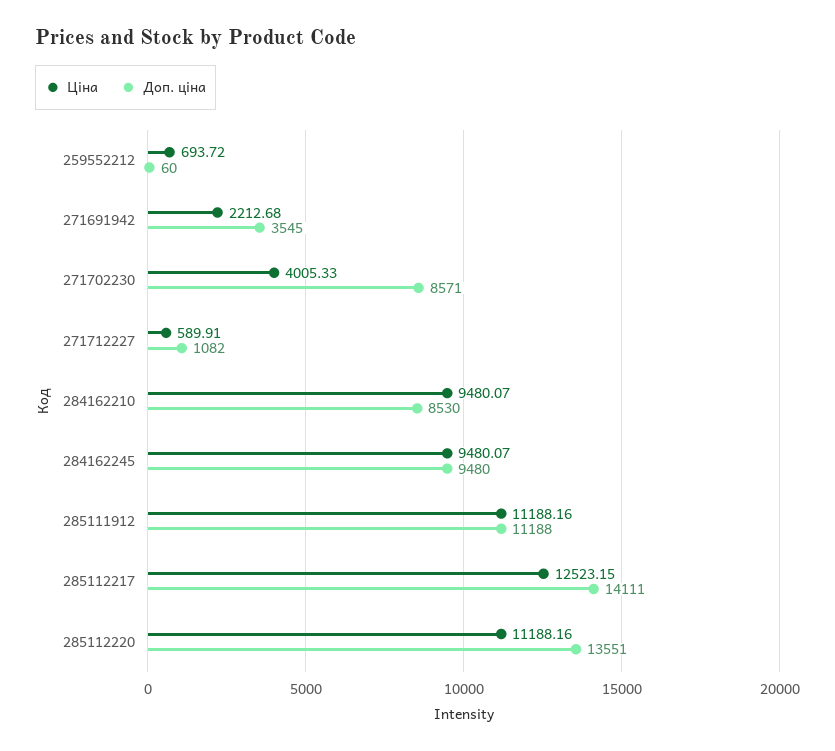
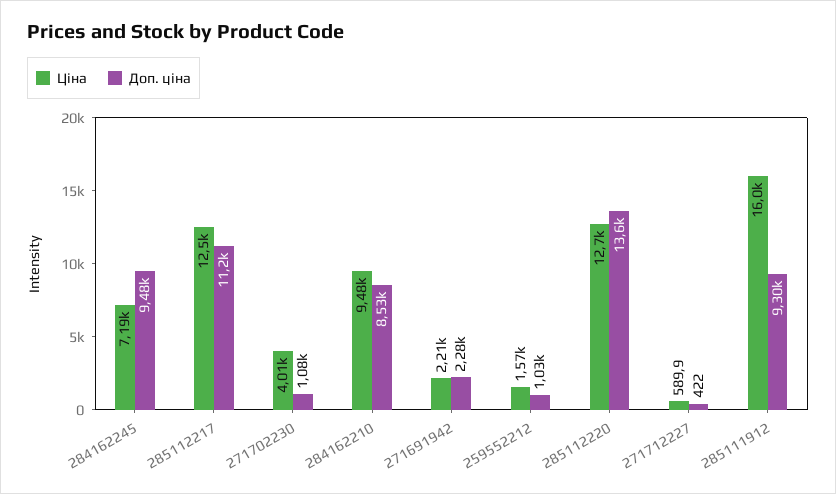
  {
    "Ціна": {
-     "259552212": 693.72,
+     "259552212": 1570,
      "271691942": 2212.68,
      "271702230": 4005.33,
      "271712227": 589.91,
      "284162210": 9480.07,
-     "284162245": 9480.07,
+     "284162245": 7190,
-     "285111912": 11188.16,
+     "285111912": 16000,
      "285112217": 12523.15,
-     "285112220": 11188.16
+     "285112220": 12700
    },
    "Доп. ціна": {
-     "259552212": 60,
+     "259552212": 1030,
-     "271691942": 3545,
+     "271691942": 2280,
-     "271702230": 8571,
+     "271702230": 1080,
-     "271712227": 1082,
+     "271712227": 422,
      "284162210": 8530,
      "284162245": 9480,
-     "285111912": 11188,
+     "285111912": 9300,
-     "285112217": 14111,
+     "285112217": 11200,
      "285112220": 13551
    }
  }

